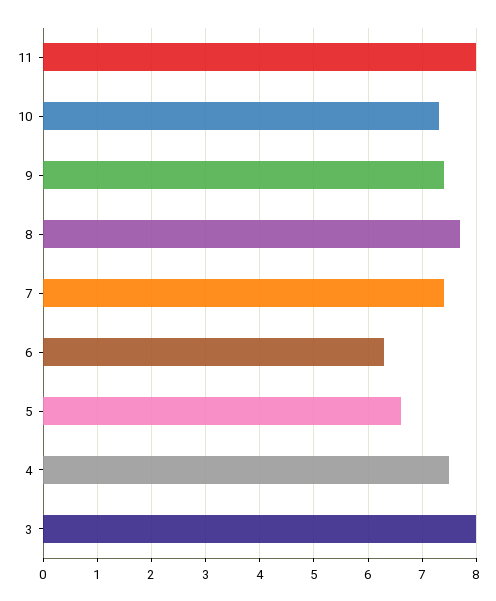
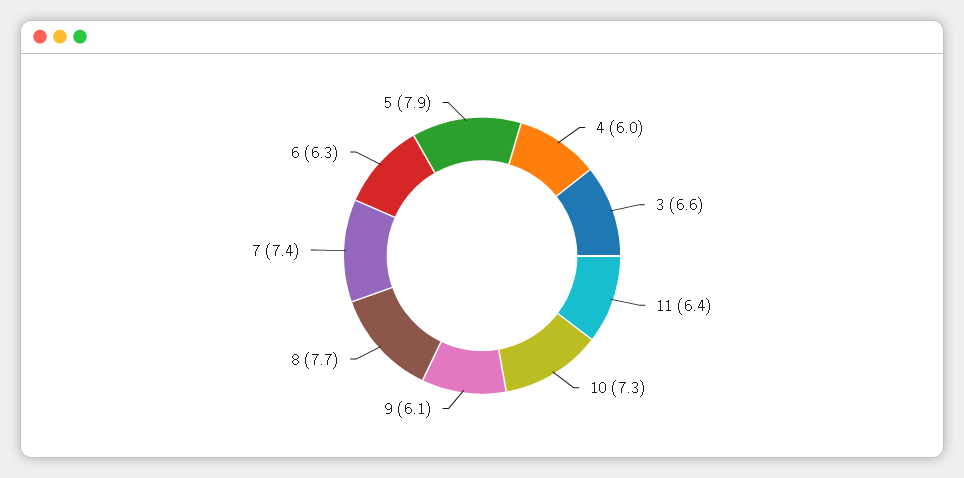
  {
-   "11": 8,
+   "11": 6.4,
    "10": 7.3,
-   "9": 7.5,
+   "9": 6.1,
    "8": 7.7,
    "7": 7.4,
    "6": 6.3,
-   "5": 6.5,
+   "5": 7.9,
-   "4": 7.5,
+   "4": 6,
-   "3": 8
+   "3": 6.6
  }

